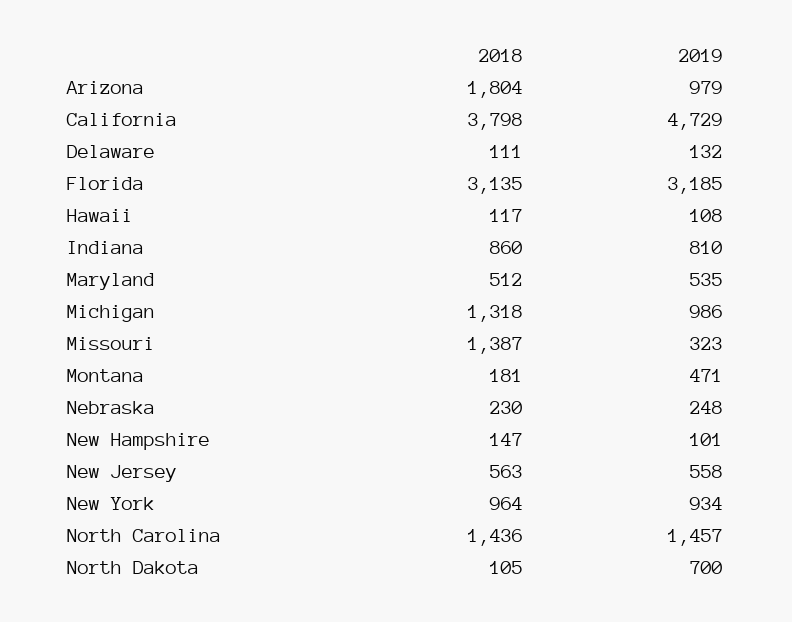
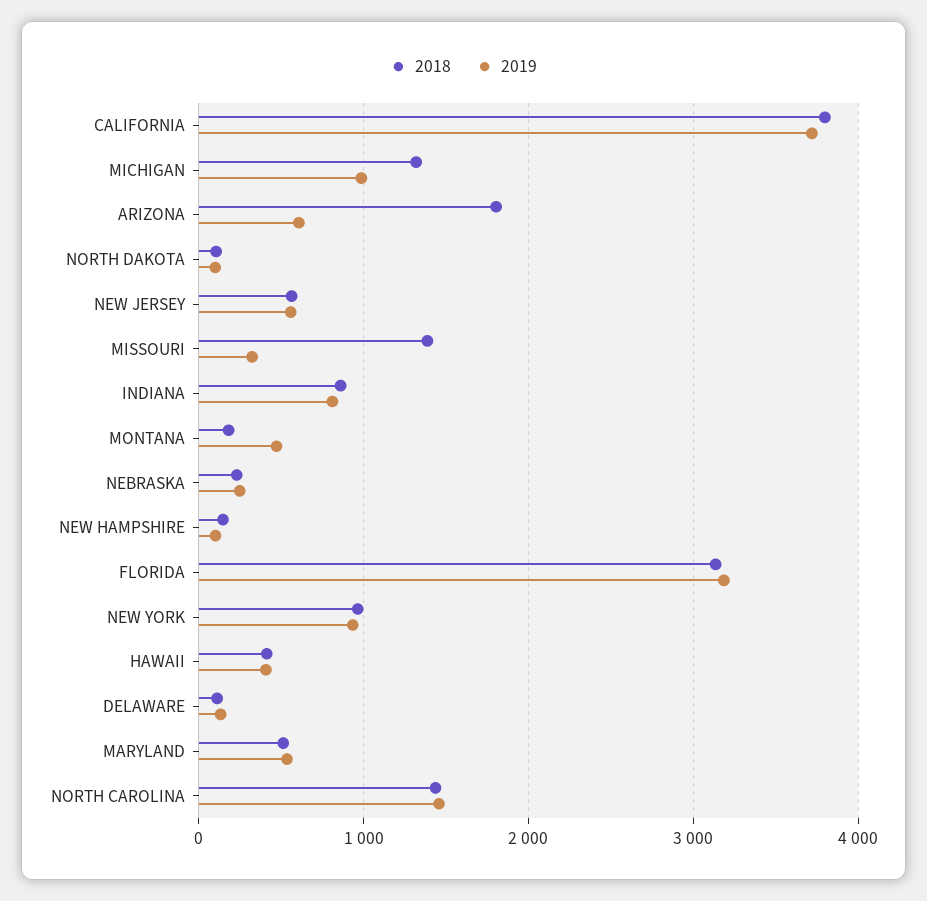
  {
    "2018": {
      "Arizona": 1804,
      "California": 3798,
      "Delaware": 111,
      "Florida": 3135,
-     "Hawaii": 117,
+     "Hawaii": 400,
      "Indiana": 860,
      "Maryland": 512,
      "Michigan": 1318,
      "Missouri": 1387,
      "Montana": 181,
      "Nebraska": 230,
      "New Hampshire": 147,
      "New Jersey": 563,
      "New York": 964,
      "North Carolina": 1436,
      "North Dakota": 105
    },
    "2019": {
-     "Arizona": 979,
+     "Arizona": 600,
-     "California": 4729,
+     "California": 3700,
      "Delaware": 132,
      "Florida": 3185,
-     "Hawaii": 108,
+     "Hawaii": 400,
      "Indiana": 810,
      "Maryland": 535,
      "Michigan": 986,
      "Missouri": 323,
      "Montana": 471,
      "Nebraska": 248,
      "New Hampshire": 101,
      "New Jersey": 558,
      "New York": 934,
      "North Carolina": 1457,
-     "North Dakota": 700
+     "North Dakota": 100
    }
  }

